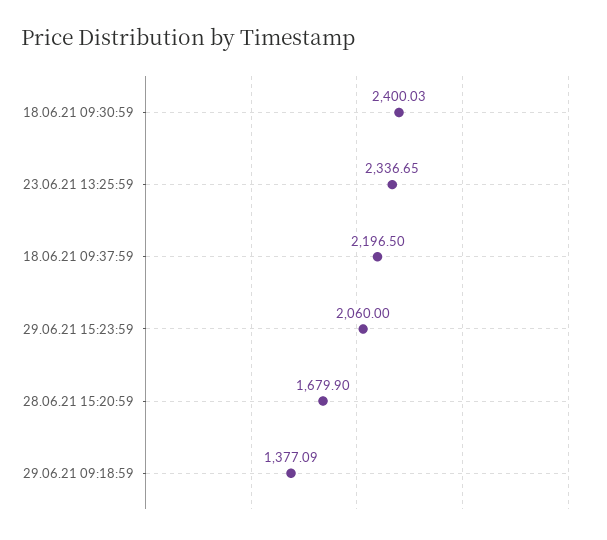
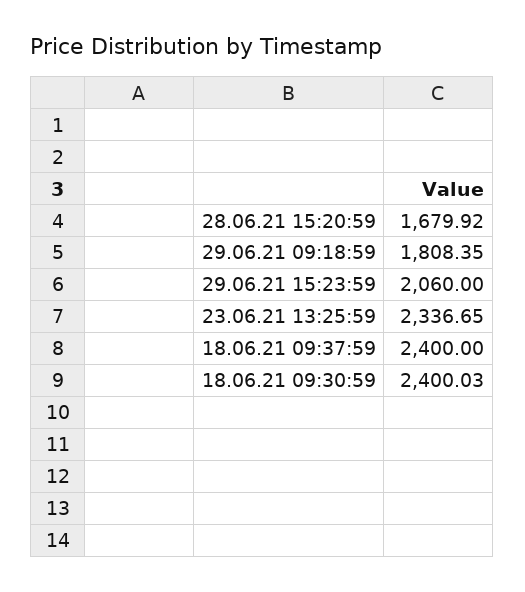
  {
    "18.06.21 09:30:59": 2400.03,
    "23.06.21 13:25:59": 2336.65,
-   "18.06.21 09:37:59": 2196.5,
+   "18.06.21 09:37:59": 2400,
    "29.06.21 15:23:59": 2060,
-   "28.06.21 15:20:59": 1679.9,
+   "28.06.21 15:20:59": 1679.92,
-   "29.06.21 09:18:59": 1377.09
+   "29.06.21 09:18:59": 1808.35
  }

